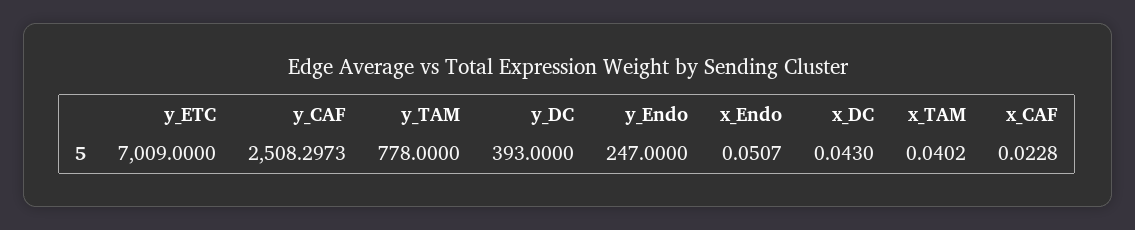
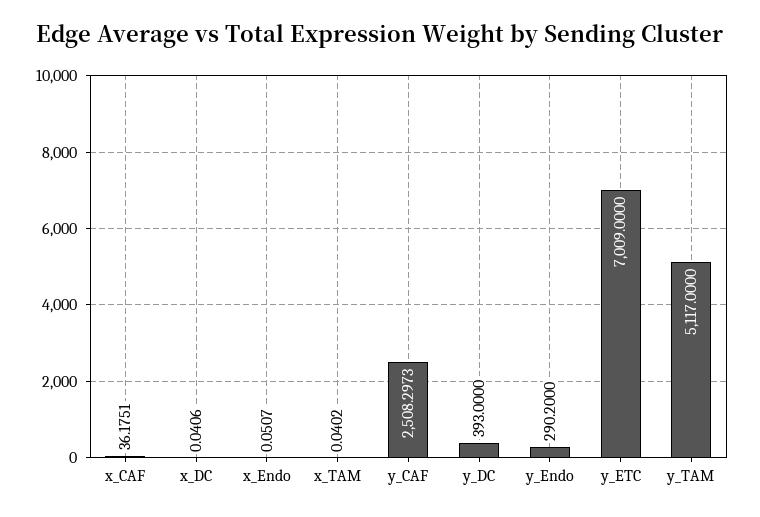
  {
    "y_ETC": 7009,
    "y_CAF": 2508.2973,
-   "y_TAM": 778,
+   "y_TAM": 5117,
    "y_DC": 393,
-   "y_Endo": 247,
+   "y_Endo": 290.2,
    "x_Endo": 0.0507,
-   "x_DC": 0.043,
+   "x_DC": 0.0406,
    "x_TAM": 0.0402,
-   "x_CAF": 0.0228
+   "x_CAF": 36.1751
  }

